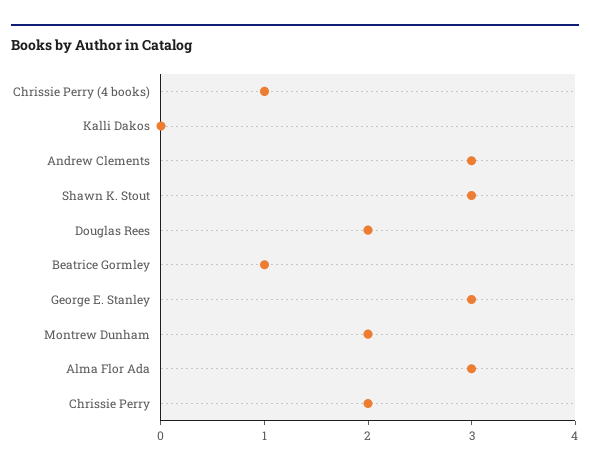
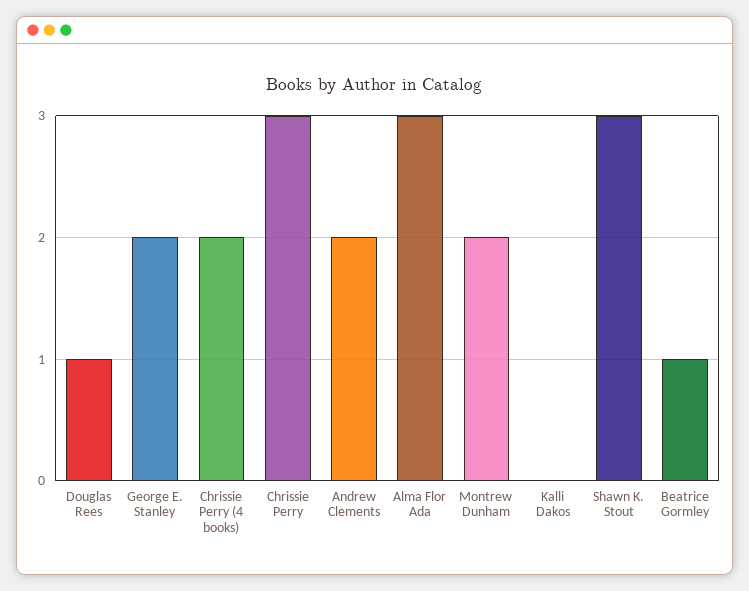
  {
-   "Chrissie Perry (4 books)": 1,
+   "Chrissie Perry (4 books)": 2,
    "Kalli Dakos": 0,
-   "Andrew Clements": 3,
+   "Andrew Clements": 2,
    "Shawn K. Stout": 3,
-   "Douglas Rees": 2,
+   "Douglas Rees": 1,
    "Beatrice Gormley": 1,
-   "George E. Stanley": 3,
+   "George E. Stanley": 2,
    "Montrew Dunham": 2,
    "Alma Flor Ada": 3,
-   "Chrissie Perry": 2
+   "Chrissie Perry": 3
  }

